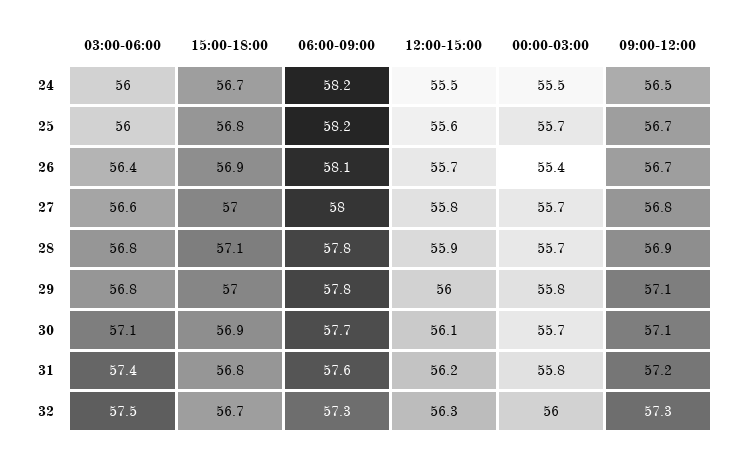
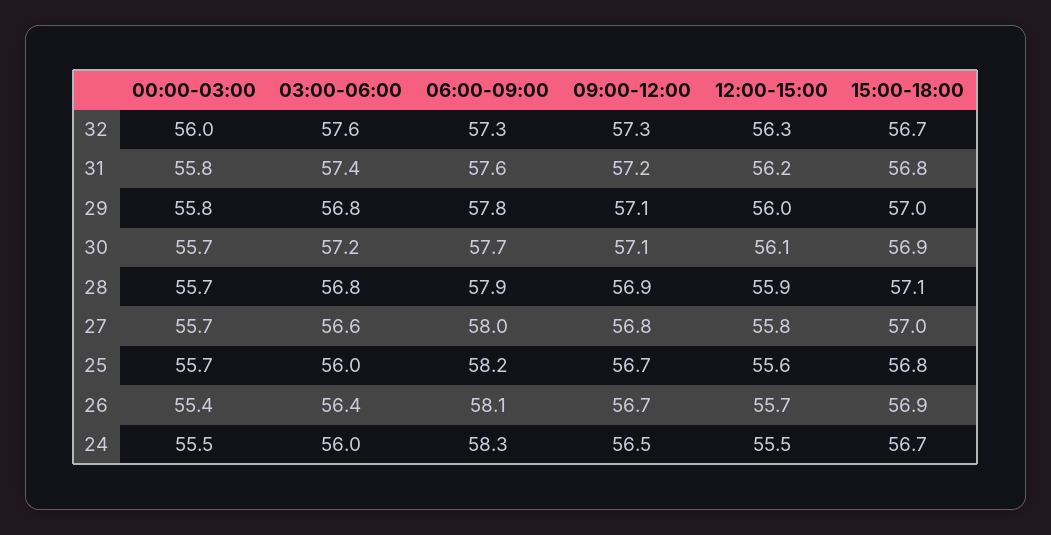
  {
    "03:00-06:00": {
      "24": 56,
      "25": 56,
      "26": 56.4,
      "27": 56.6,
      "28": 56.8,
      "29": 56.8,
-     "30": 57.1,
+     "30": 57.2,
      "31": 57.4,
-     "32": 57.5
+     "32": 57.6
    },
    "15:00-18:00": {
      "24": 56.7,
      "25": 56.8,
      "26": 56.9,
      "27": 57,
      "28": 57.1,
      "29": 57,
      "30": 56.9,
      "31": 56.8,
      "32": 56.7
    },
    "06:00-09:00": {
-     "24": 58.2,
+     "24": 58.3,
      "25": 58.2,
      "26": 58.1,
      "27": 58,
-     "28": 57.8,
+     "28": 57.9,
      "29": 57.8,
      "30": 57.7,
      "31": 57.6,
      "32": 57.3
    },
    "12:00-15:00": {
      "24": 55.5,
      "25": 55.6,
      "26": 55.7,
      "27": 55.8,
      "28": 55.9,
      "29": 56,
      "30": 56.1,
      "31": 56.2,
      "32": 56.3
    },
    "00:00-03:00": {
      "24": 55.5,
      "25": 55.7,
      "26": 55.4,
      "27": 55.7,
      "28": 55.7,
      "29": 55.8,
      "30": 55.7,
      "31": 55.8,
      "32": 56
    },
    "09:00-12:00": {
      "24": 56.5,
      "25": 56.7,
      "26": 56.7,
      "27": 56.8,
      "28": 56.9,
      "29": 57.1,
      "30": 57.1,
      "31": 57.2,
      "32": 57.3
    }
  }

